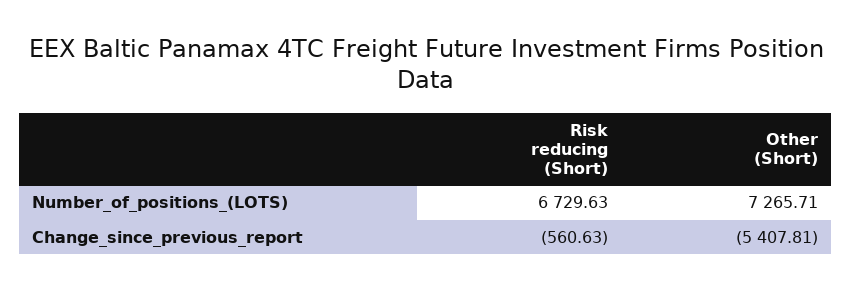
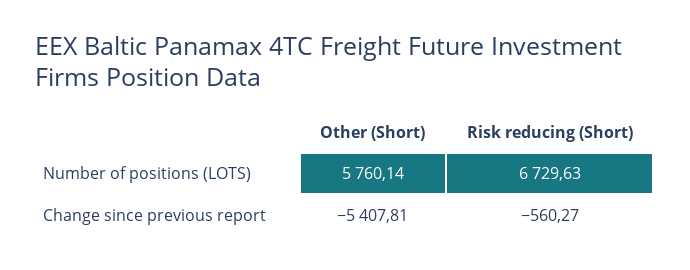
  {
    "Risk reducing (Short)": {
      "Number_of_positions_(LOTS)": 6729.63,
-     "Change_since_previous_report": -560.63
+     "Change_since_previous_report": -560.27
    },
    "Other (Short)": {
-     "Number_of_positions_(LOTS)": 7265.71,
+     "Number_of_positions_(LOTS)": 5760.14,
      "Change_since_previous_report": -5407.81
    }
  }

